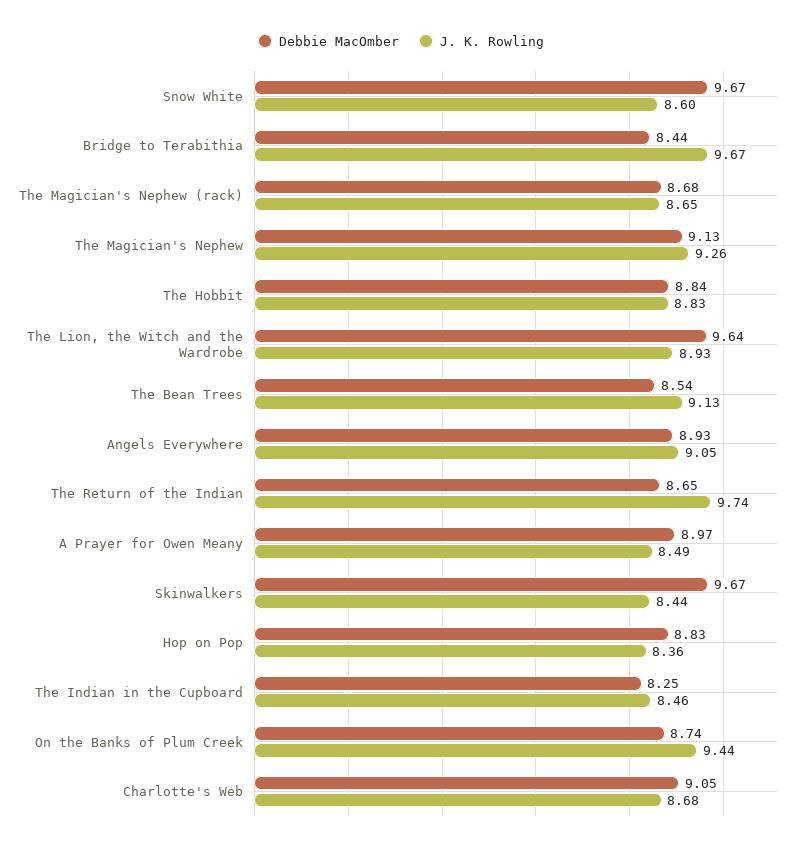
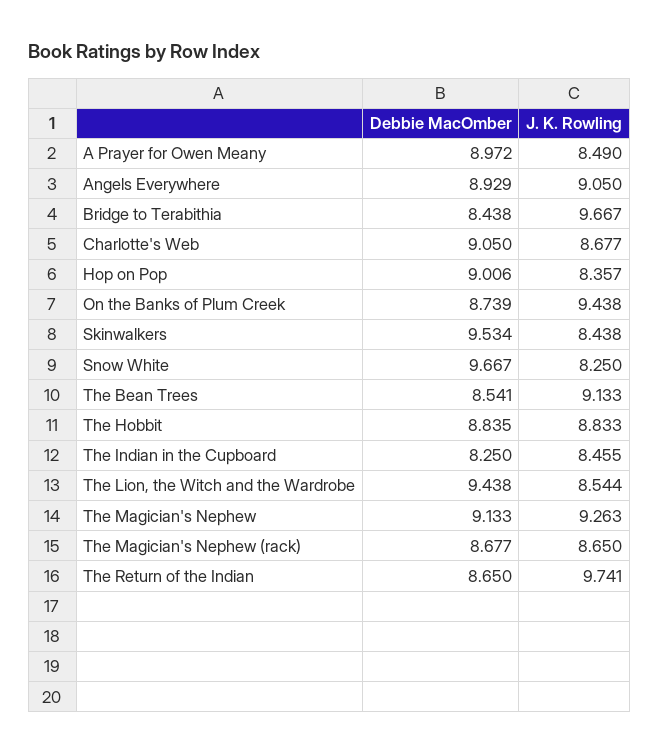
  {
    "Debbie MacOmber": {
      "Snow White": 9.667,
      "Bridge to Terabithia": 8.438,
      "The Magician's Nephew (rack)": 8.677,
      "The Magician's Nephew": 9.133,
      "The Hobbit": 8.835,
-     "The Lion, the Witch and the Wardrobe": 9.64,
+     "The Lion, the Witch and the Wardrobe": 9.438,
      "The Bean Trees": 8.541,
      "Angels Everywhere": 8.929,
      "The Return of the Indian": 8.65,
      "A Prayer for Owen Meany": 8.972,
-     "Skinwalkers": 9.67,
+     "Skinwalkers": 9.534,
-     "Hop on Pop": 8.83,
+     "Hop on Pop": 9.006,
      "The Indian in the Cupboard": 8.25,
      "On the Banks of Plum Creek": 8.739,
      "Charlotte's Web": 9.05
    },
    "J. K. Rowling": {
-     "Snow White": 8.6,
+     "Snow White": 8.25,
      "Bridge to Terabithia": 9.667,
      "The Magician's Nephew (rack)": 8.65,
      "The Magician's Nephew": 9.263,
      "The Hobbit": 8.833,
-     "The Lion, the Witch and the Wardrobe": 8.93,
+     "The Lion, the Witch and the Wardrobe": 8.544,
      "The Bean Trees": 9.133,
      "Angels Everywhere": 9.05,
      "The Return of the Indian": 9.741,
      "A Prayer for Owen Meany": 8.49,
      "Skinwalkers": 8.438,
      "Hop on Pop": 8.357,
      "The Indian in the Cupboard": 8.455,
      "On the Banks of Plum Creek": 9.438,
      "Charlotte's Web": 8.677
    }
  }

